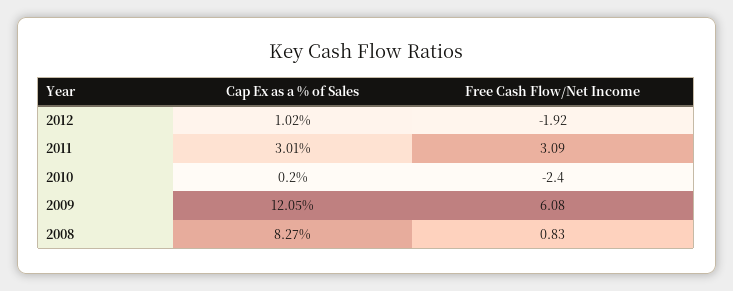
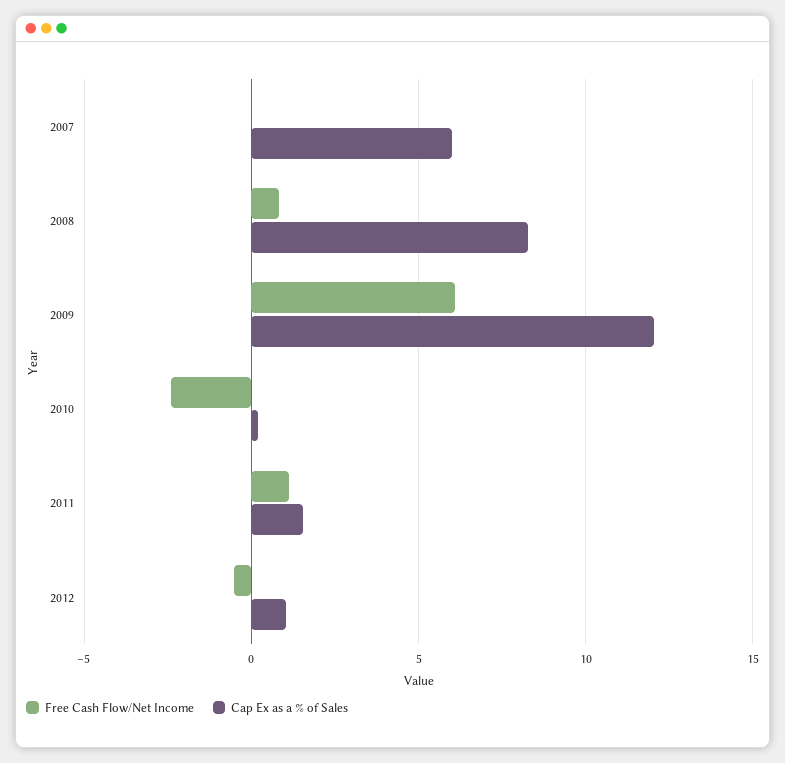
  {
    "Cap Ex as a % of Sales": {
      "2012": 1.02,
-     "2011": 3.01,
+     "2011": 1.5,
      "2010": 0.2,
      "2009": 12.05,
-     "2008": 8.27
+     "2008": 8.27,
+     "2007": 6
    },
    "Free Cash Flow/Net Income": {
-     "2012": -1.92,
+     "2012": -0.5,
-     "2011": 3.09,
+     "2011": 1,
      "2010": -2.4,
      "2009": 6.08,
-     "2008": 0.83
+     "2008": 0.83,
+     "2007": 0
    }
  }

